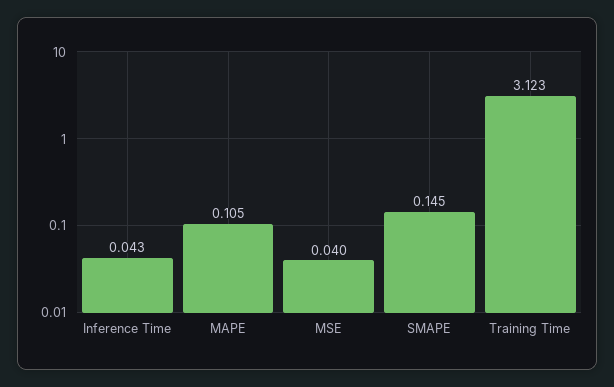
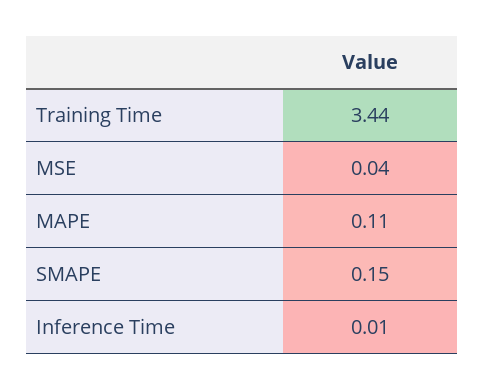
  {
-   "Inference Time": 0.043,
+   "Inference Time": 0.01,
    "MAPE": 0.105,
    "MSE": 0.04,
    "SMAPE": 0.145,
-   "Training Time": 3.123
+   "Training Time": 3.44
  }

